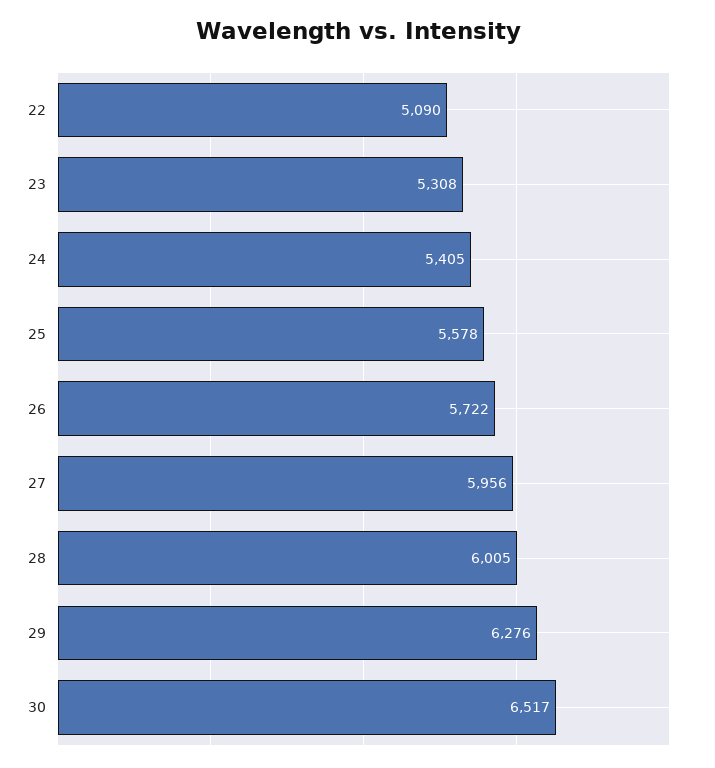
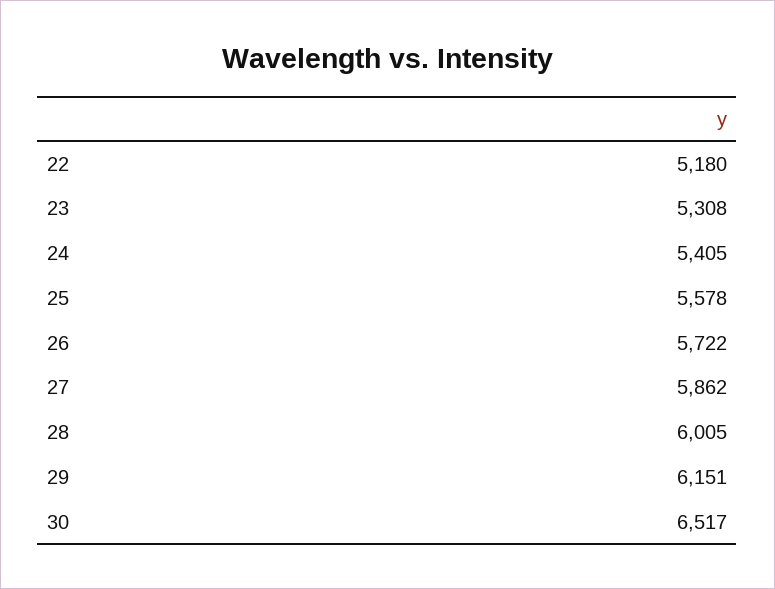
  {
-   "22": 5090,
+   "22": 5180,
    "23": 5308,
    "24": 5405,
    "25": 5578,
    "26": 5722,
-   "27": 5956,
+   "27": 5862,
    "28": 6005,
-   "29": 6276,
+   "29": 6151,
    "30": 6517
  }

